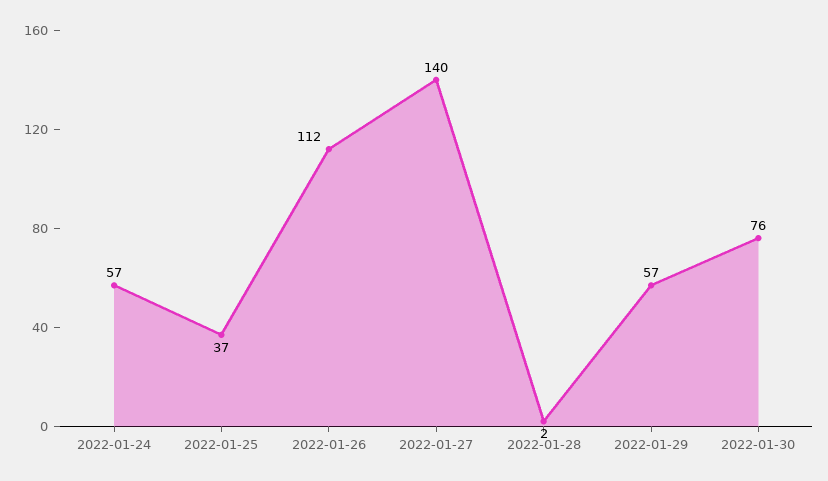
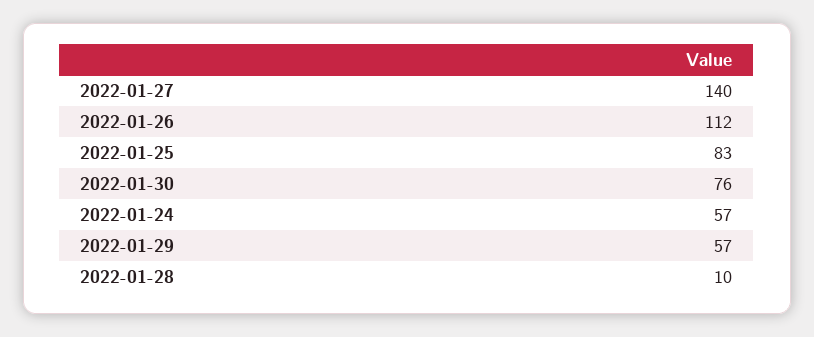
  {
    "2022-01-24": 57,
-   "2022-01-25": 37,
+   "2022-01-25": 83,
    "2022-01-26": 112,
    "2022-01-27": 140,
-   "2022-01-28": 2,
+   "2022-01-28": 10,
    "2022-01-29": 57,
    "2022-01-30": 76
  }

